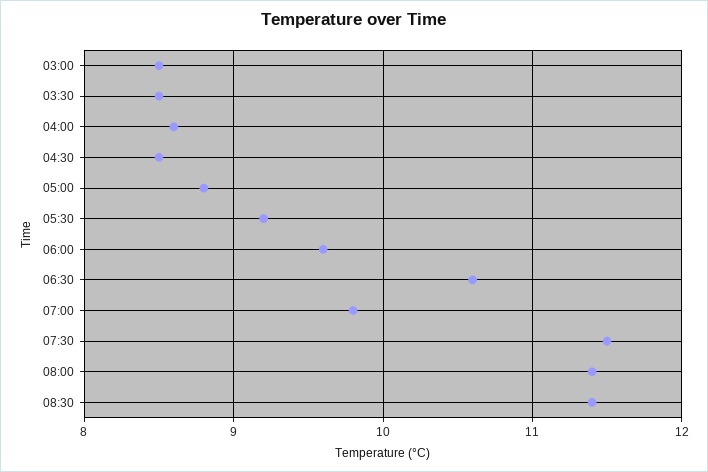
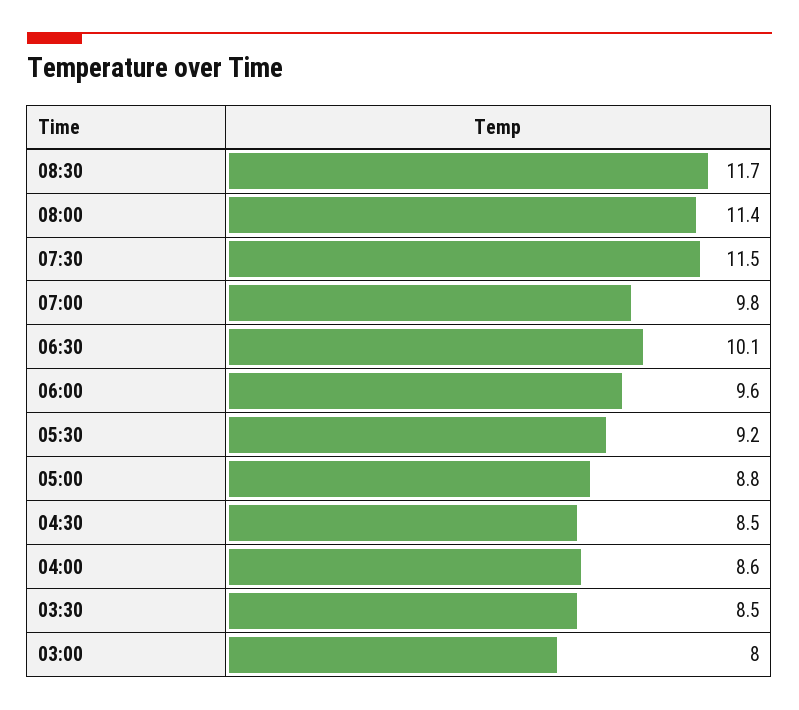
  {
-   "03:00": 8.5,
+   "03:00": 8,
    "03:30": 8.5,
    "04:00": 8.6,
    "04:30": 8.5,
    "05:00": 8.8,
    "05:30": 9.2,
    "06:00": 9.6,
-   "06:30": 10.6,
+   "06:30": 10.1,
    "07:00": 9.8,
    "07:30": 11.5,
    "08:00": 11.4,
-   "08:30": 11.4
+   "08:30": 11.7
  }

